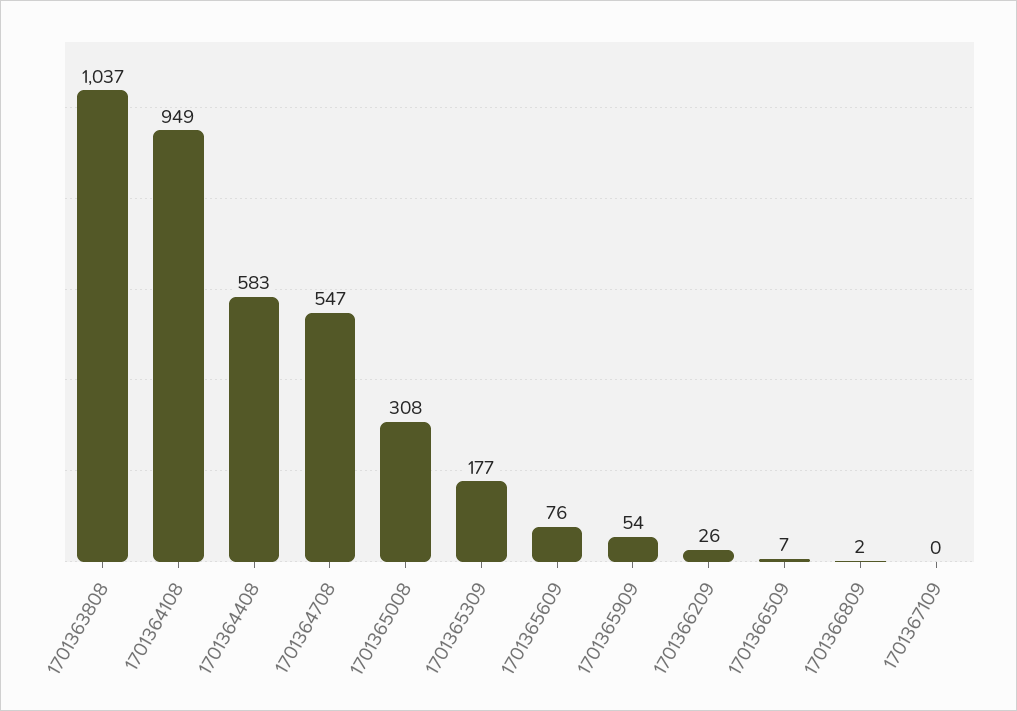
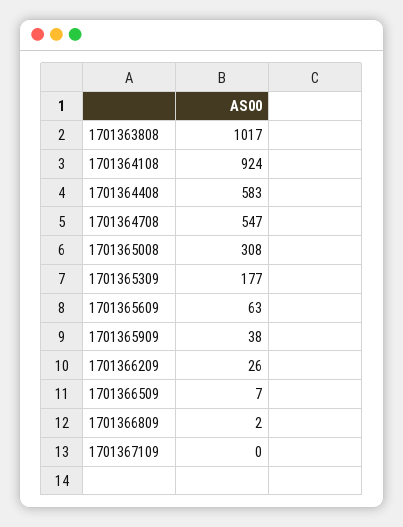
  {
-   "1701363808": 1037,
+   "1701363808": 1017,
-   "1701364108": 949,
+   "1701364108": 924,
    "1701364408": 583,
    "1701364708": 547,
    "1701365008": 308,
    "1701365309": 177,
-   "1701365609": 76,
+   "1701365609": 63,
-   "1701365909": 54,
+   "1701365909": 38,
    "1701366209": 26,
    "1701366509": 7,
    "1701366809": 2,
    "1701367109": 0
  }

